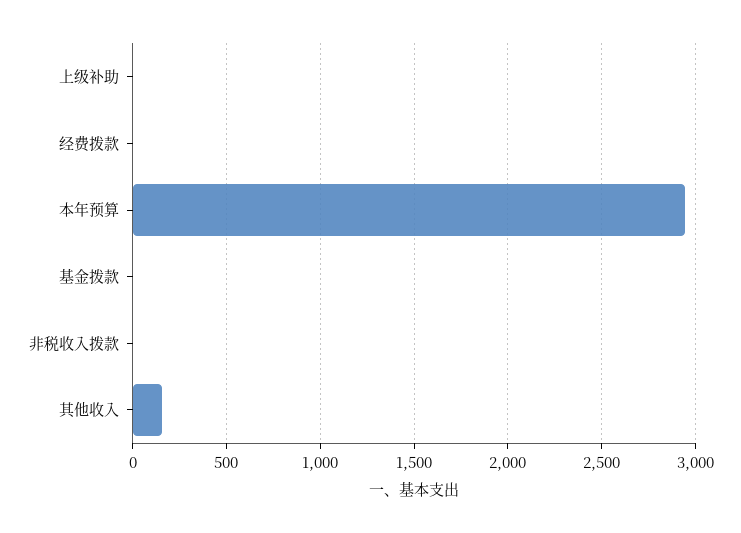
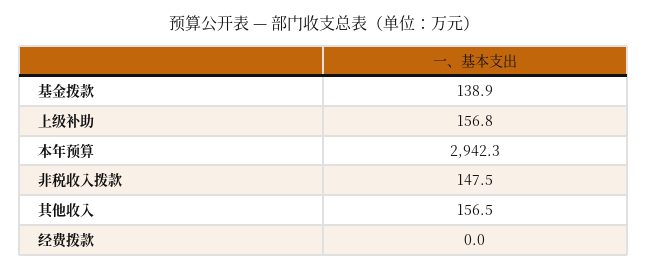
  {
-   "上级补助": 0,
+   "上级补助": 156.8,
    "经费拨款": 0,
    "本年预算": 2942.3,
-   "基金拨款": 0,
+   "基金拨款": 138.9,
-   "非税收入拨款": 0,
+   "非税收入拨款": 147.5,
    "其他收入": 156.5
  }

